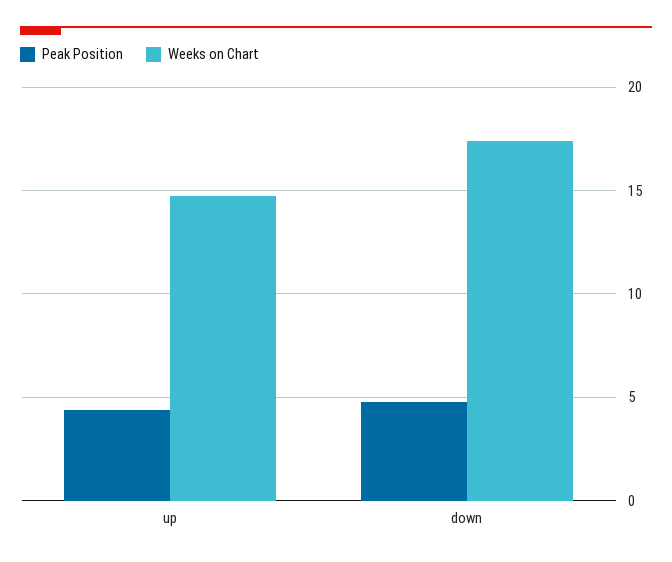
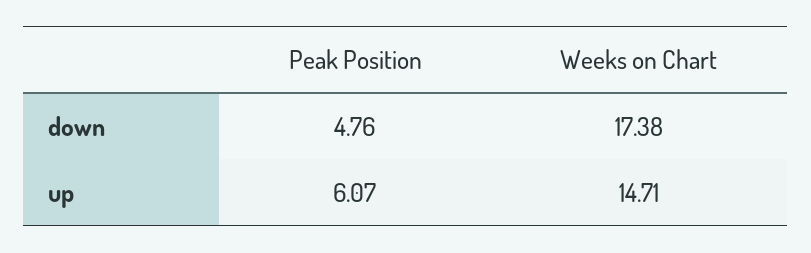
  {
    "Peak Position": {
-     "up": 4.5,
+     "up": 6.07,
      "down": 4.76
    },
    "Weeks on Chart": {
      "up": 14.71,
      "down": 17.38
    }
  }

